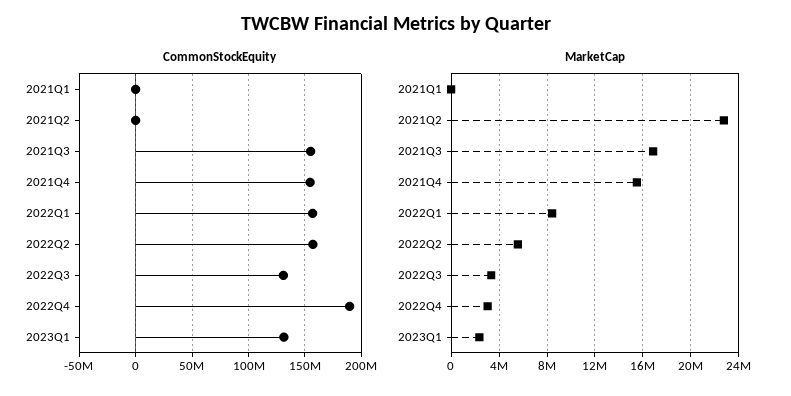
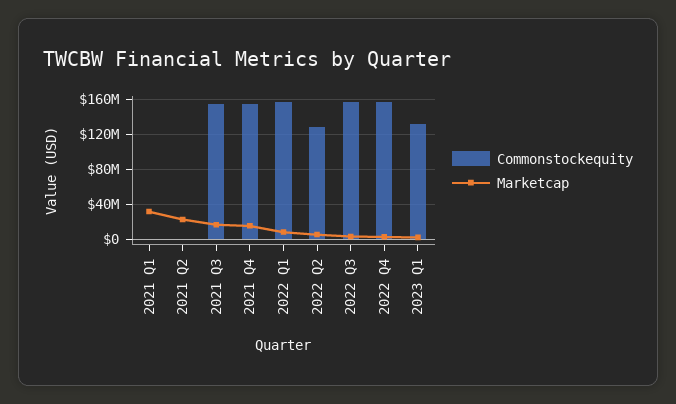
  {
    "CommonStockEquity": {
      "2021Q1": 0,
      "2021Q2": 0,
      "2021Q3": 160000000,
      "2021Q4": 150000000,
      "2022Q1": 160000000,
-     "2022Q2": 160000000,
+     "2022Q2": 130000000,
-     "2022Q3": 130000000,
+     "2022Q3": 160000000,
-     "2022Q4": 190000000,
+     "2022Q4": 160000000,
      "2023Q1": 130000000
    },
    "MarketCap": {
-     "2021Q1": 0,
+     "2021Q1": 30000000,
      "2021Q2": 23000000,
      "2021Q3": 17000000,
      "2021Q4": 16000000,
      "2022Q1": 8000000,
      "2022Q2": 6000000,
      "2022Q3": 3000000,
      "2022Q4": 3000000,
      "2023Q1": 2000000
    }
  }

